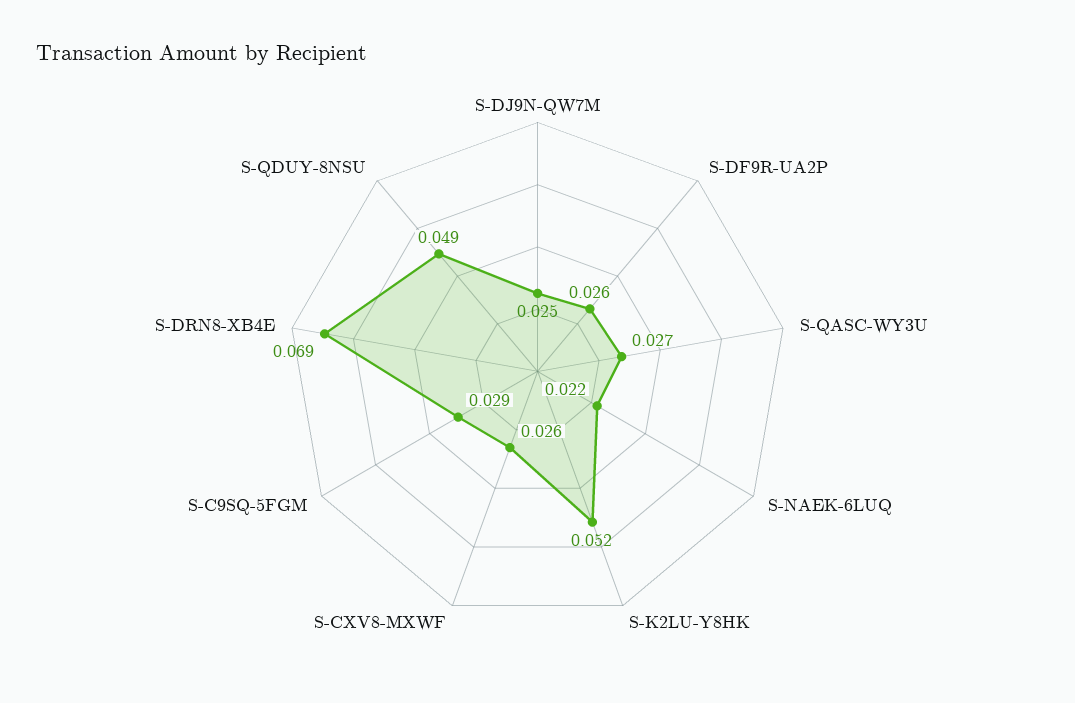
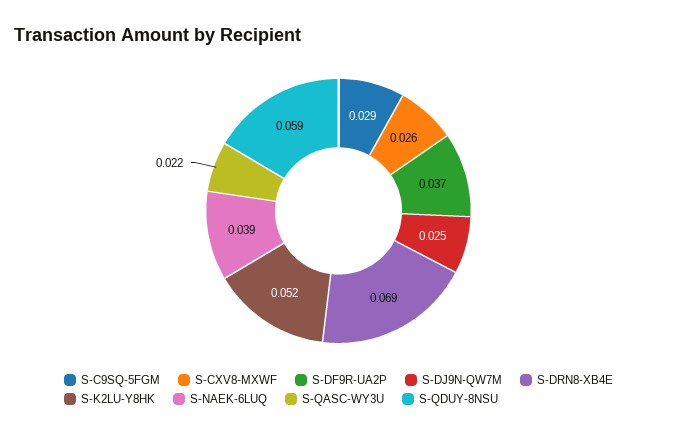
  {
    "S-DJ9N-QW7M": 0.025,
-   "S-DF9R-UA2P": 0.026,
+   "S-DF9R-UA2P": 0.037,
-   "S-QASC-WY3U": 0.027,
+   "S-QASC-WY3U": 0.022,
-   "S-NAEK-6LUQ": 0.022,
+   "S-NAEK-6LUQ": 0.039,
    "S-K2LU-Y8HK": 0.052,
    "S-CXV8-MXWF": 0.026,
    "S-C9SQ-5FGM": 0.029,
    "S-DRN8-XB4E": 0.069,
-   "S-QDUY-8NSU": 0.049
+   "S-QDUY-8NSU": 0.059
  }

